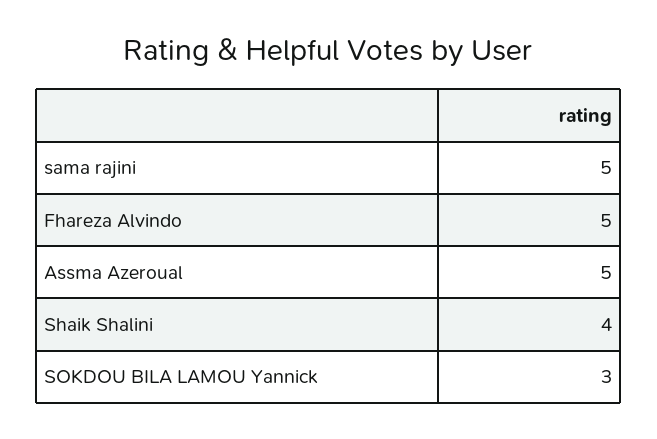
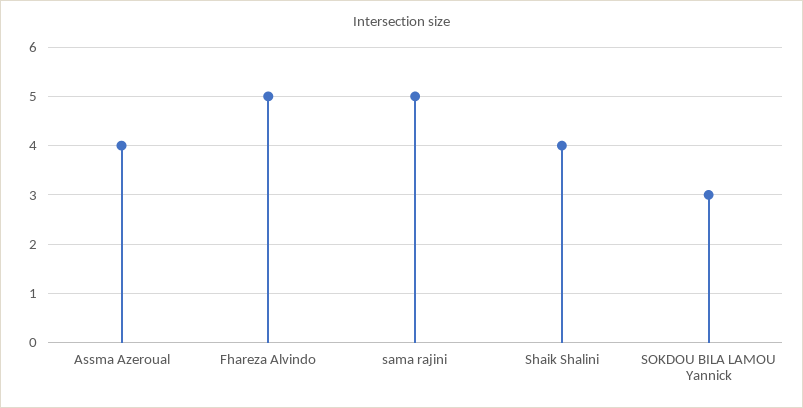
  {
    "sama rajini": 5,
    "Fhareza Alvindo": 5,
-   "Assma Azeroual": 5,
+   "Assma Azeroual": 4,
    "Shaik Shalini": 4,
    "SOKDOU BILA LAMOU Yannick": 3
  }

